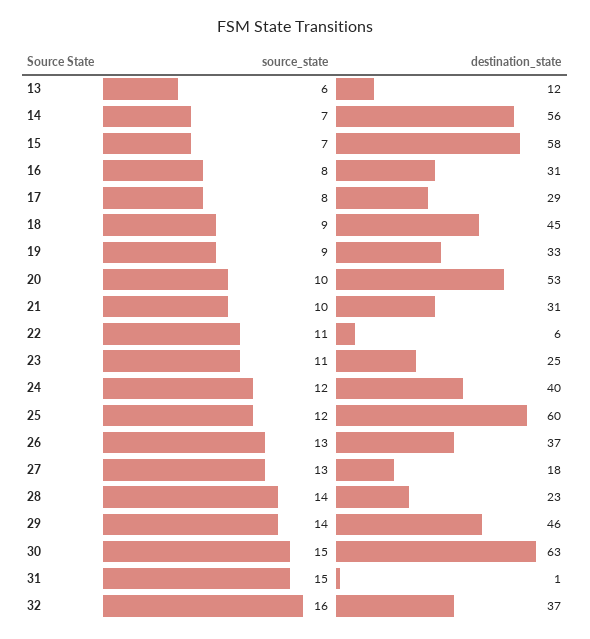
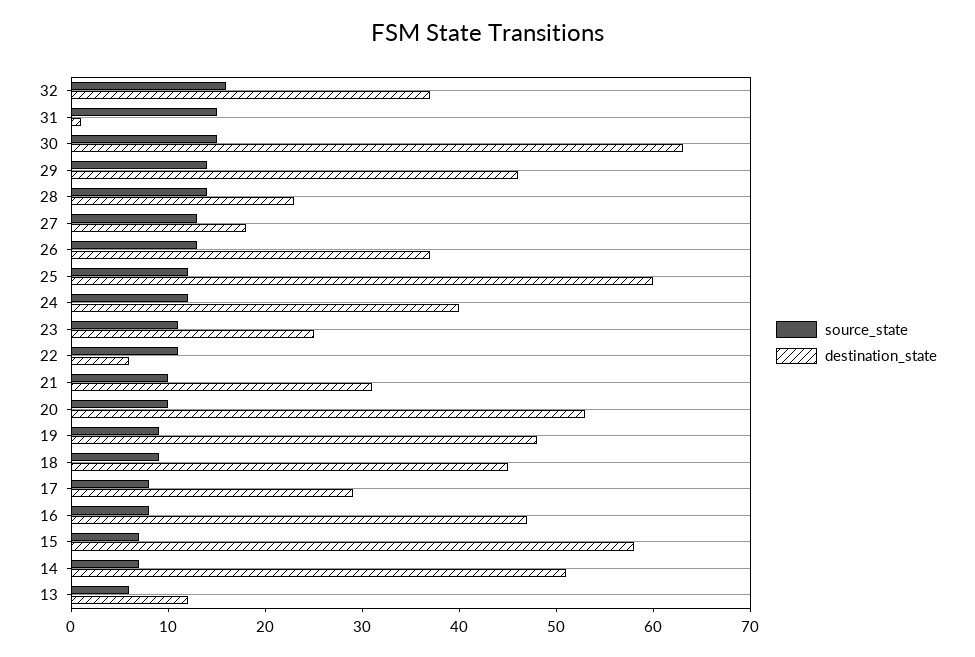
  {
    "source_state": {
      "13": 6,
      "14": 7,
      "15": 7,
      "16": 8,
      "17": 8,
      "18": 9,
      "19": 9,
      "20": 10,
      "21": 10,
      "22": 11,
      "23": 11,
      "24": 12,
      "25": 12,
      "26": 13,
      "27": 13,
      "28": 14,
      "29": 14,
      "30": 15,
      "31": 15,
      "32": 16
    },
    "destination_state": {
      "13": 12,
-     "14": 56,
+     "14": 51,
      "15": 58,
-     "16": 31,
+     "16": 47,
      "17": 29,
      "18": 45,
-     "19": 33,
+     "19": 48,
      "20": 53,
      "21": 31,
      "22": 6,
      "23": 25,
      "24": 40,
      "25": 60,
      "26": 37,
      "27": 18,
      "28": 23,
      "29": 46,
      "30": 63,
      "31": 1,
      "32": 37
    }
  }

